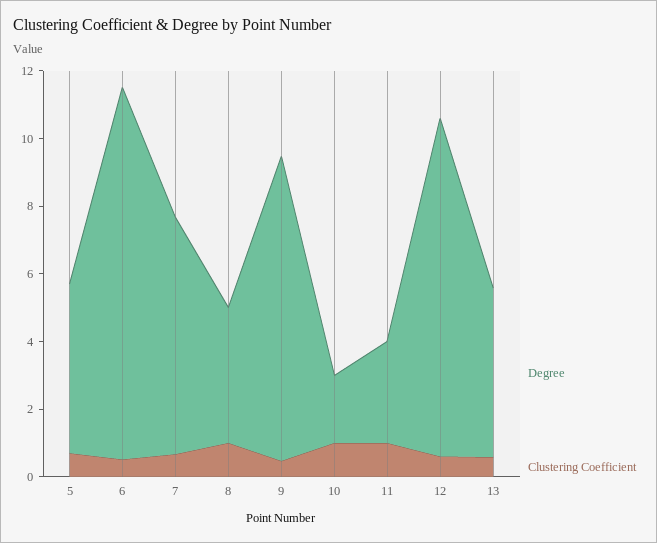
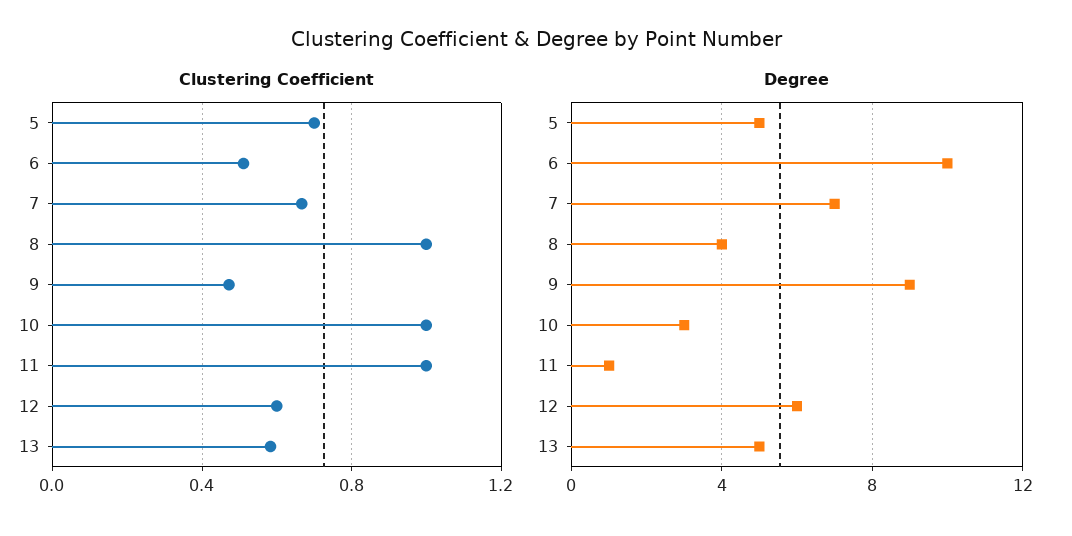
  {
    "Degree": {
      "5": 5,
-     "6": 11,
+     "6": 10,
      "7": 7,
      "8": 4,
      "9": 9,
-     "10": 2,
+     "10": 3,
-     "11": 3,
+     "11": 1,
-     "12": 10,
+     "12": 6,
      "13": 5
    },
    "Clustering Coefficient": {
      "5": 0.7,
      "6": 0.5,
      "7": 0.65,
      "8": 1,
      "9": 0.45,
      "10": 1,
      "11": 1,
      "12": 0.6,
      "13": 0.6
    }
  }

